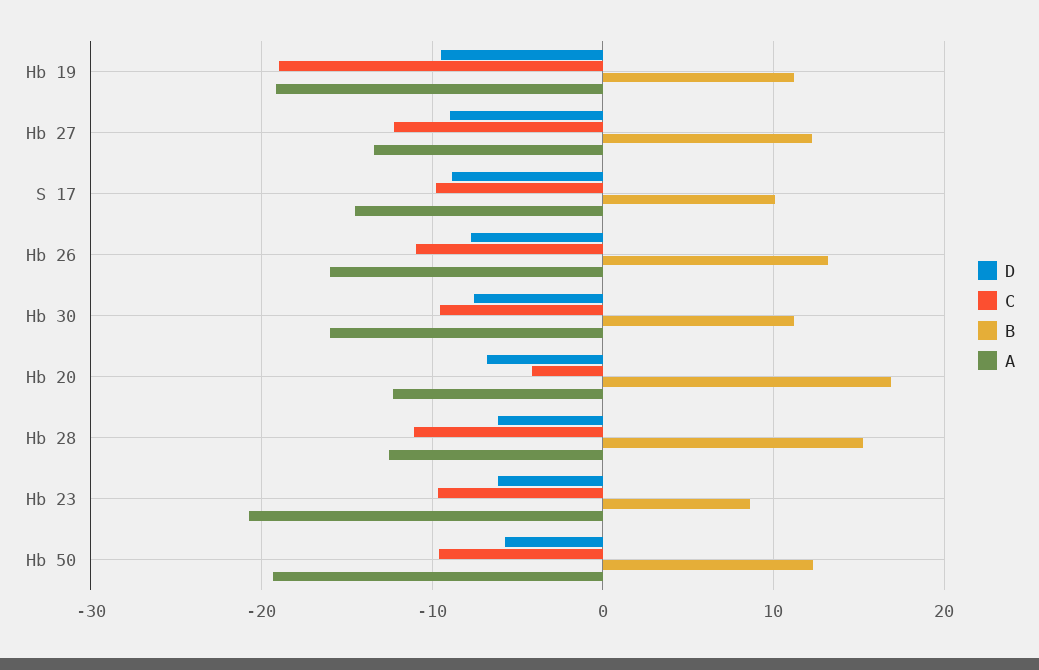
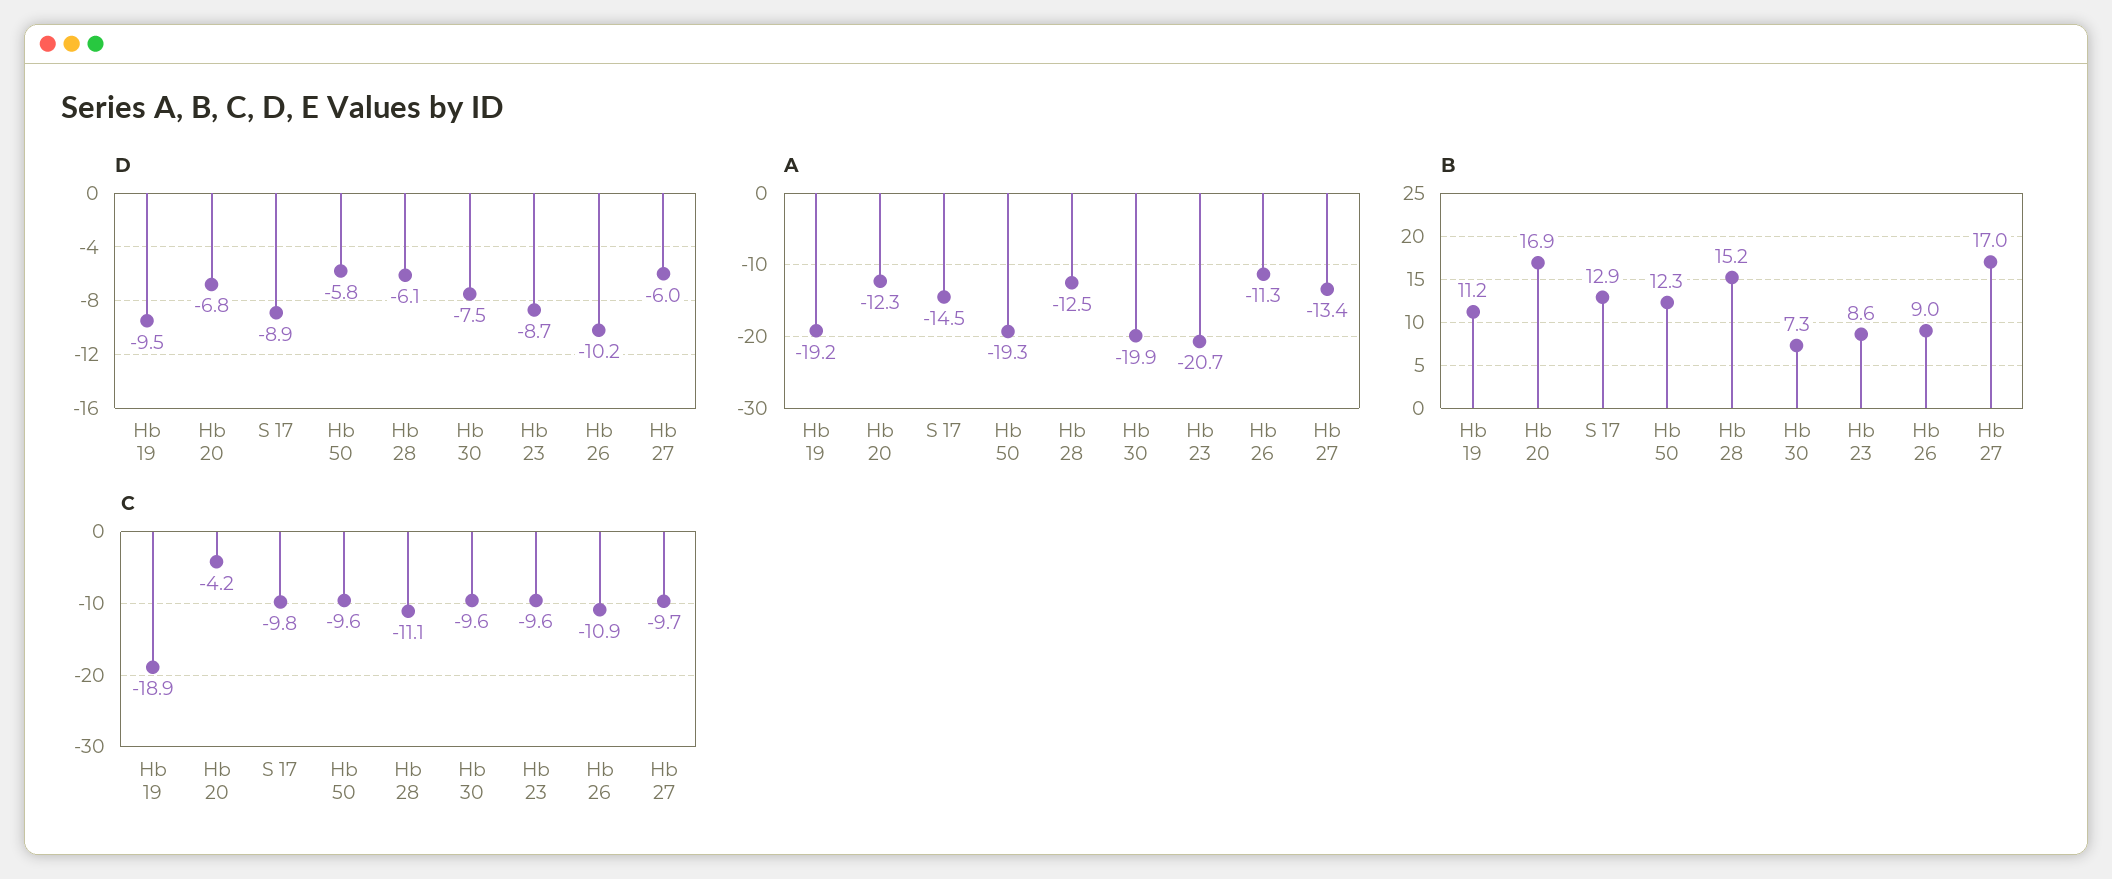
  {
    "D": {
      "Hb 19": -9.5,
-     "Hb 27": -9,
+     "Hb 27": -6,
      "S 17": -8.9,
-     "Hb 26": -8,
+     "Hb 26": -10.2,
      "Hb 30": -7.5,
      "Hb 20": -6.8,
      "Hb 28": -6.1,
-     "Hb 23": -6,
+     "Hb 23": -8.7,
      "Hb 50": -5.8
    },
    "C": {
      "Hb 19": -18.9,
-     "Hb 27": -12,
+     "Hb 27": -9.7,
      "S 17": -9.8,
      "Hb 26": -10.9,
      "Hb 30": -9.6,
      "Hb 20": -4.2,
      "Hb 28": -11.1,
      "Hb 23": -9.6,
      "Hb 50": -9.6
    },
    "B": {
      "Hb 19": 11.2,
-     "Hb 27": 12,
+     "Hb 27": 17,
-     "S 17": 10,
+     "S 17": 12.9,
-     "Hb 26": 13,
+     "Hb 26": 9,
-     "Hb 30": 11,
+     "Hb 30": 7.3,
      "Hb 20": 16.9,
      "Hb 28": 15.2,
      "Hb 23": 8.6,
      "Hb 50": 12.3
    },
    "A": {
      "Hb 19": -19.2,
      "Hb 27": -13.4,
      "S 17": -14.5,
-     "Hb 26": -16,
+     "Hb 26": -11.3,
-     "Hb 30": -16,
+     "Hb 30": -19.9,
      "Hb 20": -12.3,
      "Hb 28": -12.5,
      "Hb 23": -20.7,
      "Hb 50": -19.3
    }
  }

